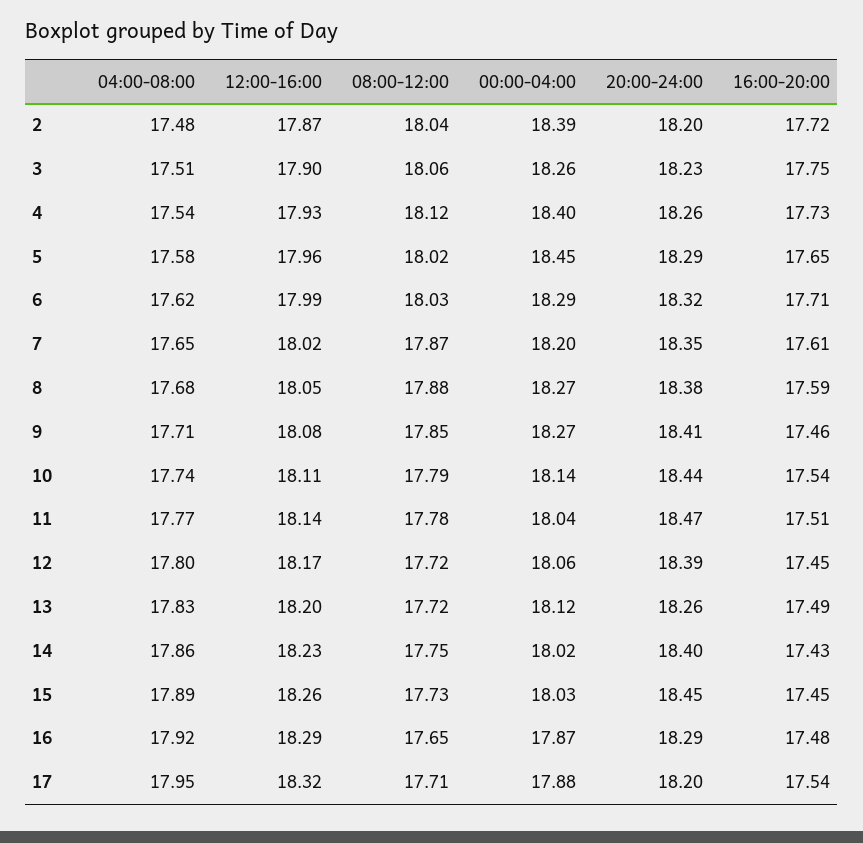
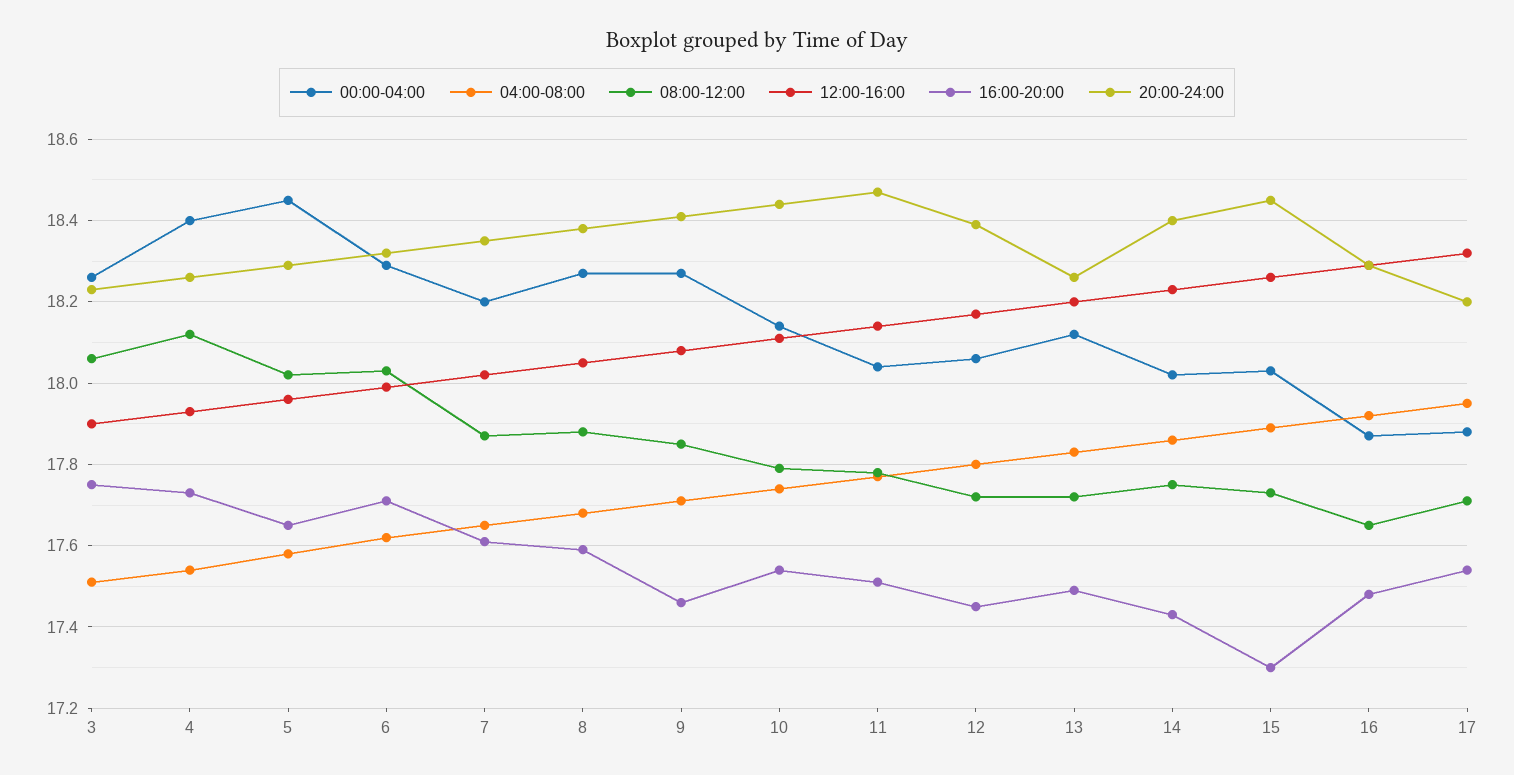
  {
    "04:00-08:00": {
-     "2": 17.48,
      "3": 17.51,
      "4": 17.54,
      "5": 17.58,
      "6": 17.62,
      "7": 17.65,
      "8": 17.68,
      "9": 17.71,
      "10": 17.74,
      "11": 17.77,
      "12": 17.8,
      "13": 17.83,
      "14": 17.86,
      "15": 17.89,
      "16": 17.92,
      "17": 17.95
    },
    "12:00-16:00": {
-     "2": 17.87,
      "3": 17.9,
      "4": 17.93,
      "5": 17.96,
      "6": 17.99,
      "7": 18.02,
      "8": 18.05,
      "9": 18.08,
      "10": 18.11,
      "11": 18.14,
      "12": 18.17,
      "13": 18.2,
      "14": 18.23,
      "15": 18.26,
      "16": 18.29,
      "17": 18.32
    },
    "08:00-12:00": {
-     "2": 18.04,
      "3": 18.06,
      "4": 18.12,
      "5": 18.02,
      "6": 18.03,
      "7": 17.87,
      "8": 17.88,
      "9": 17.85,
      "10": 17.79,
      "11": 17.78,
      "12": 17.72,
      "13": 17.72,
      "14": 17.75,
      "15": 17.73,
      "16": 17.65,
      "17": 17.71
    },
    "00:00-04:00": {
-     "2": 18.39,
      "3": 18.26,
      "4": 18.4,
      "5": 18.45,
      "6": 18.29,
      "7": 18.2,
      "8": 18.27,
      "9": 18.27,
      "10": 18.14,
      "11": 18.04,
      "12": 18.06,
      "13": 18.12,
      "14": 18.02,
      "15": 18.03,
      "16": 17.87,
      "17": 17.88
    },
    "20:00-24:00": {
-     "2": 18.2,
      "3": 18.23,
      "4": 18.26,
      "5": 18.29,
      "6": 18.32,
      "7": 18.35,
      "8": 18.38,
      "9": 18.41,
      "10": 18.44,
      "11": 18.47,
      "12": 18.39,
      "13": 18.26,
      "14": 18.4,
      "15": 18.45,
      "16": 18.29,
      "17": 18.2
    },
    "16:00-20:00": {
-     "2": 17.72,
      "3": 17.75,
      "4": 17.73,
      "5": 17.65,
      "6": 17.71,
      "7": 17.61,
      "8": 17.59,
      "9": 17.46,
      "10": 17.54,
      "11": 17.51,
      "12": 17.45,
      "13": 17.49,
      "14": 17.43,
-     "15": 17.45,
+     "15": 17.3,
      "16": 17.48,
      "17": 17.54
    }
  }

